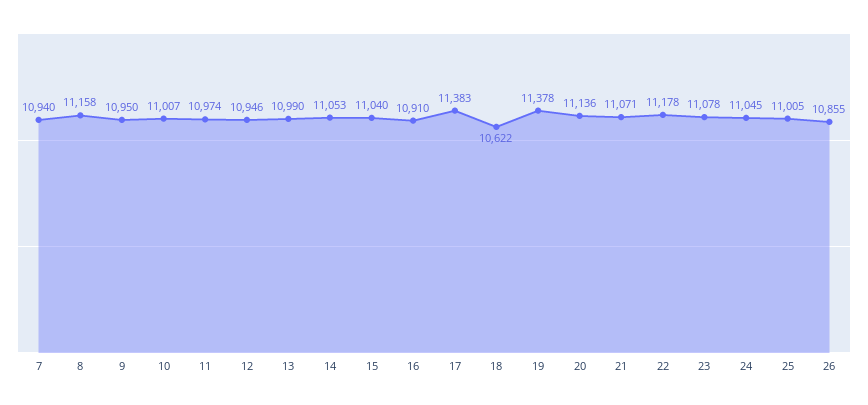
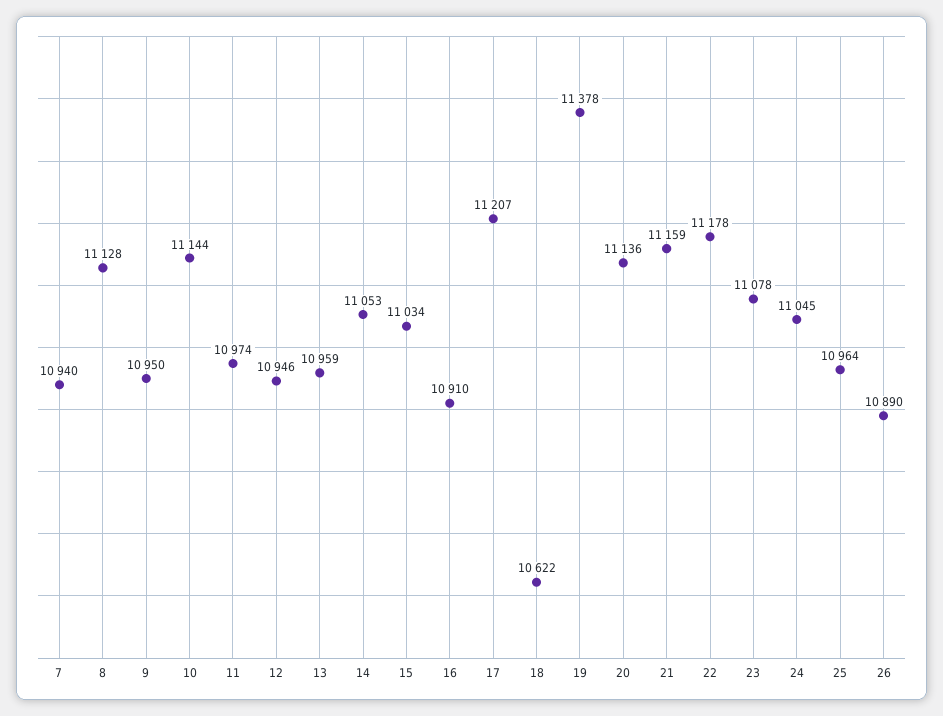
  {
    "7": 10940,
-   "8": 11158,
+   "8": 11128,
    "9": 10950,
-   "10": 11007,
+   "10": 11144,
    "11": 10974,
    "12": 10946,
-   "13": 10990,
+   "13": 10959,
    "14": 11053,
-   "15": 11040,
+   "15": 11034,
    "16": 10910,
-   "17": 11383,
+   "17": 11207,
    "18": 10622,
    "19": 11378,
    "20": 11136,
-   "21": 11071,
+   "21": 11159,
    "22": 11178,
    "23": 11078,
    "24": 11045,
-   "25": 11005,
+   "25": 10964,
-   "26": 10855
+   "26": 10890
  }

